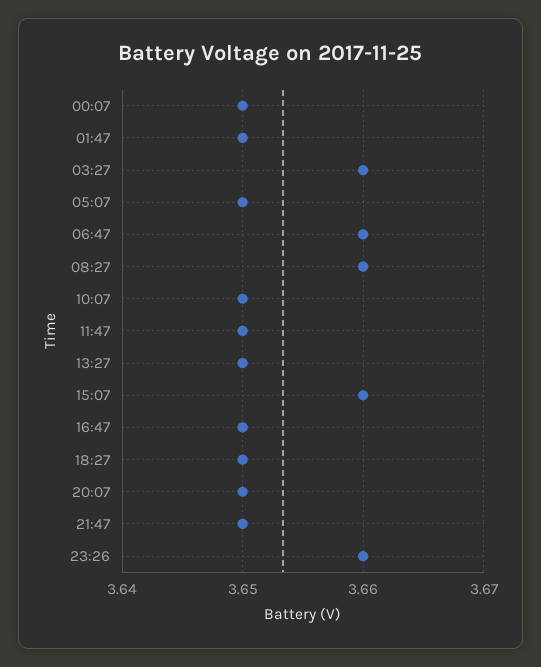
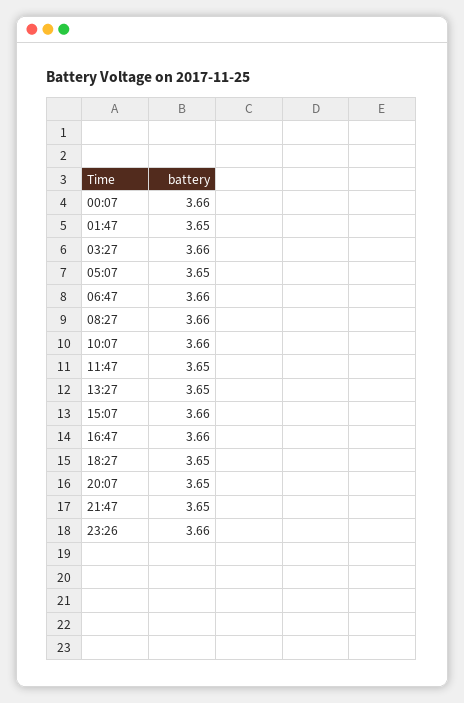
  {
-   "00:07": 3.65,
+   "00:07": 3.66,
    "01:47": 3.65,
    "03:27": 3.66,
    "05:07": 3.65,
    "06:47": 3.66,
    "08:27": 3.66,
-   "10:07": 3.65,
+   "10:07": 3.66,
    "11:47": 3.65,
    "13:27": 3.65,
    "15:07": 3.66,
-   "16:47": 3.65,
+   "16:47": 3.66,
    "18:27": 3.65,
    "20:07": 3.65,
    "21:47": 3.65,
    "23:26": 3.66
  }

